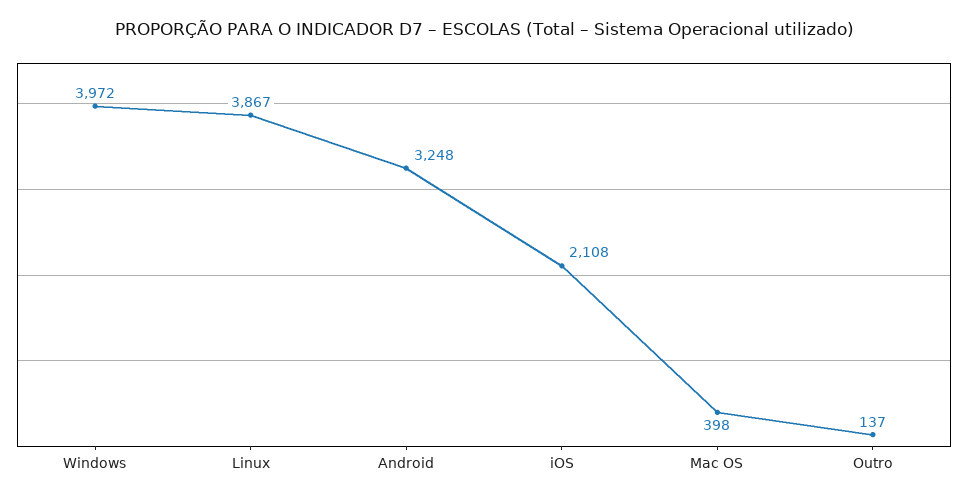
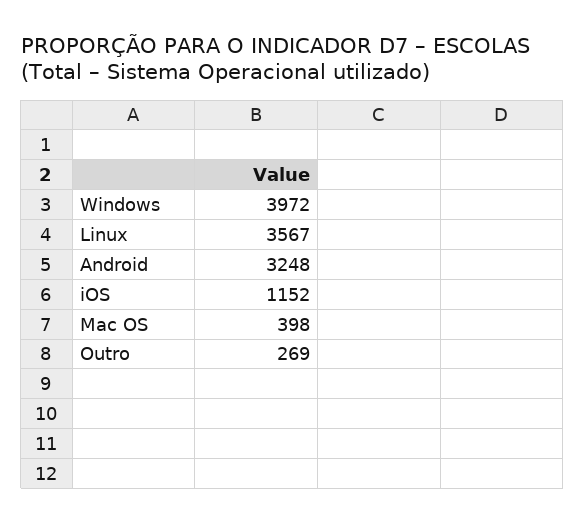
  {
    "Windows": 3972,
-   "Linux": 3867,
+   "Linux": 3567,
    "Android": 3248,
-   "iOS": 2108,
+   "iOS": 1152,
    "Mac OS": 398,
-   "Outro": 137
+   "Outro": 269
  }

